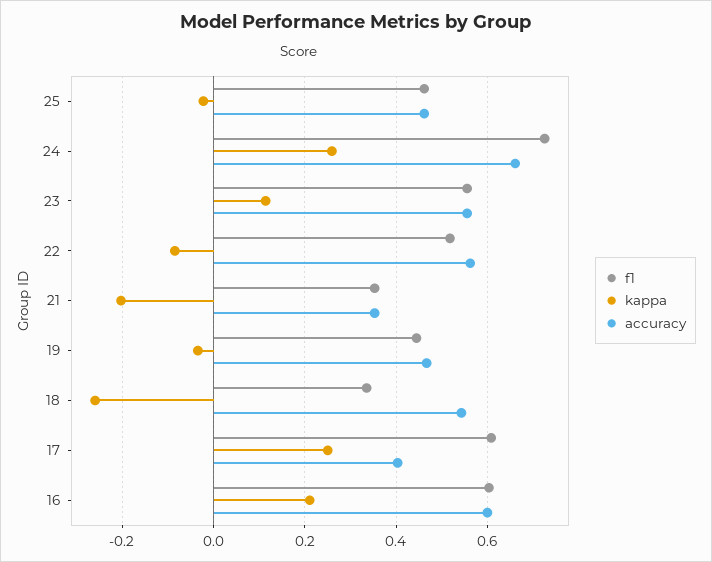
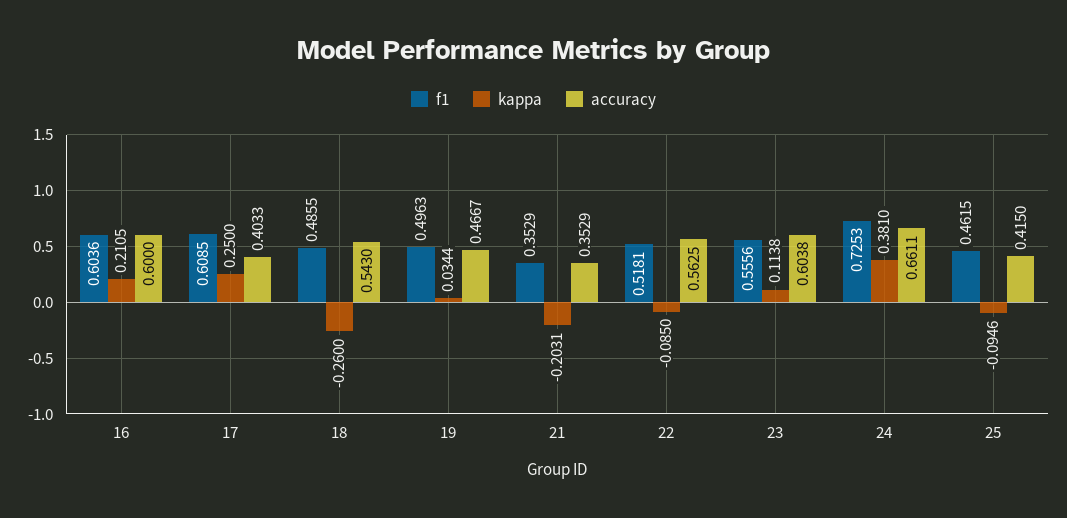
  {
    "f1": {
      "25": 0.4615,
      "24": 0.7253,
      "23": 0.5556,
      "22": 0.5181,
      "21": 0.3529,
-     "19": 0.44,
+     "19": 0.4963,
-     "18": 0.34,
+     "18": 0.4855,
      "17": 0.6085,
      "16": 0.6036
    },
    "kappa": {
-     "25": -0.02,
+     "25": -0.0946,
-     "24": 0.26,
+     "24": 0.381,
      "23": 0.1138,
      "22": -0.085,
      "21": -0.2031,
-     "19": -0.04,
+     "19": 0.0344,
      "18": -0.26,
      "17": 0.25,
      "16": 0.2105
    },
    "accuracy": {
-     "25": 0.46,
+     "25": 0.415,
      "24": 0.6611,
-     "23": 0.56,
+     "23": 0.6038,
      "22": 0.5625,
      "21": 0.3529,
      "19": 0.4667,
      "18": 0.543,
      "17": 0.4033,
      "16": 0.6
    }
  }

